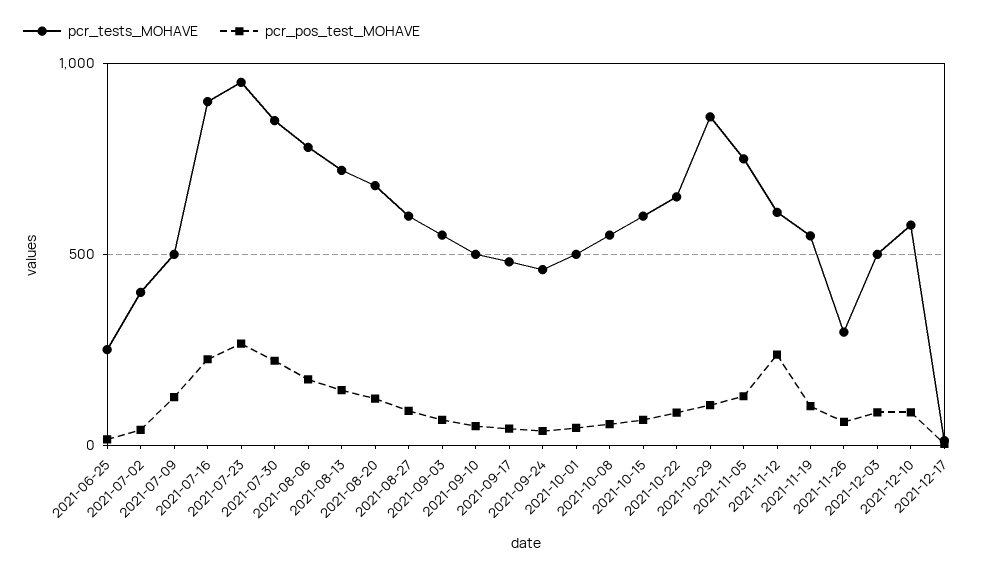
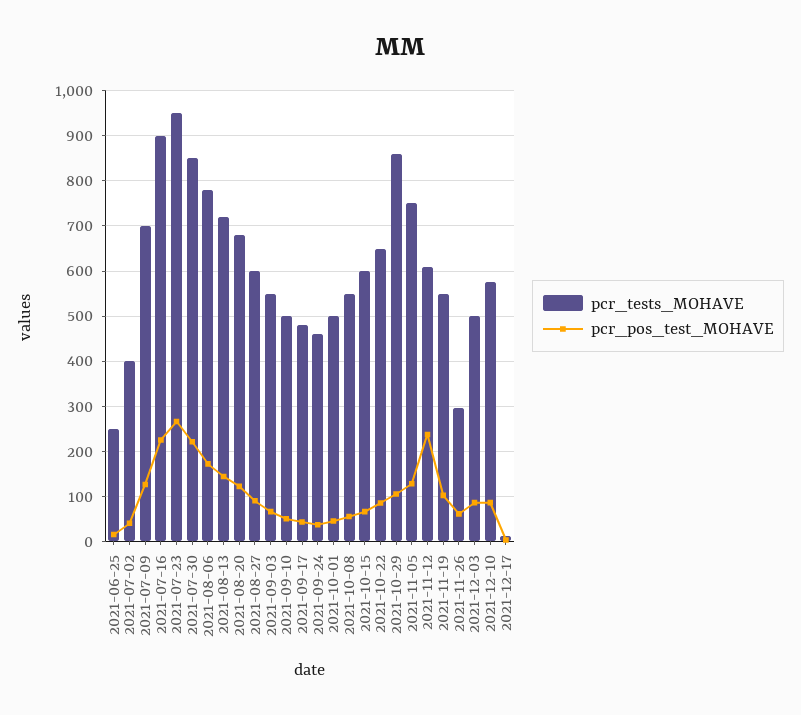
  {
    "pcr_tests_MOHAVE": {
      "2021-06-25": 260,
      "2021-07-02": 400,
-     "2021-07-09": 500,
+     "2021-07-09": 700,
      "2021-07-16": 900,
      "2021-07-23": 960,
      "2021-07-30": 860,
      "2021-08-06": 780,
      "2021-08-13": 720,
      "2021-08-20": 680,
      "2021-08-27": 600,
      "2021-09-03": 560,
      "2021-09-10": 500,
      "2021-09-17": 480,
      "2021-09-24": 460,
      "2021-10-01": 500,
      "2021-10-08": 560,
      "2021-10-15": 600,
      "2021-10-22": 660,
      "2021-10-29": 860,
      "2021-11-05": 760,
      "2021-11-12": 620,
      "2021-11-19": 540,
      "2021-11-26": 300,
      "2021-12-03": 500,
      "2021-12-10": 580,
      "2021-12-17": 20
    },
    "pcr_pos_test_MOHAVE": {
      "2021-06-25": 20,
      "2021-07-02": 40,
      "2021-07-09": 120,
      "2021-07-16": 220,
      "2021-07-23": 260,
      "2021-07-30": 220,
      "2021-08-06": 180,
      "2021-08-13": 140,
      "2021-08-20": 120,
      "2021-08-27": 100,
      "2021-09-03": 60,
      "2021-09-10": 60,
      "2021-09-17": 40,
      "2021-09-24": 40,
      "2021-10-01": 40,
      "2021-10-08": 60,
      "2021-10-15": 60,
      "2021-10-22": 80,
      "2021-10-29": 100,
      "2021-11-05": 120,
      "2021-11-12": 240,
      "2021-11-19": 100,
      "2021-11-26": 60,
      "2021-12-03": 80,
      "2021-12-10": 80,
      "2021-12-17": 0
    }
  }

